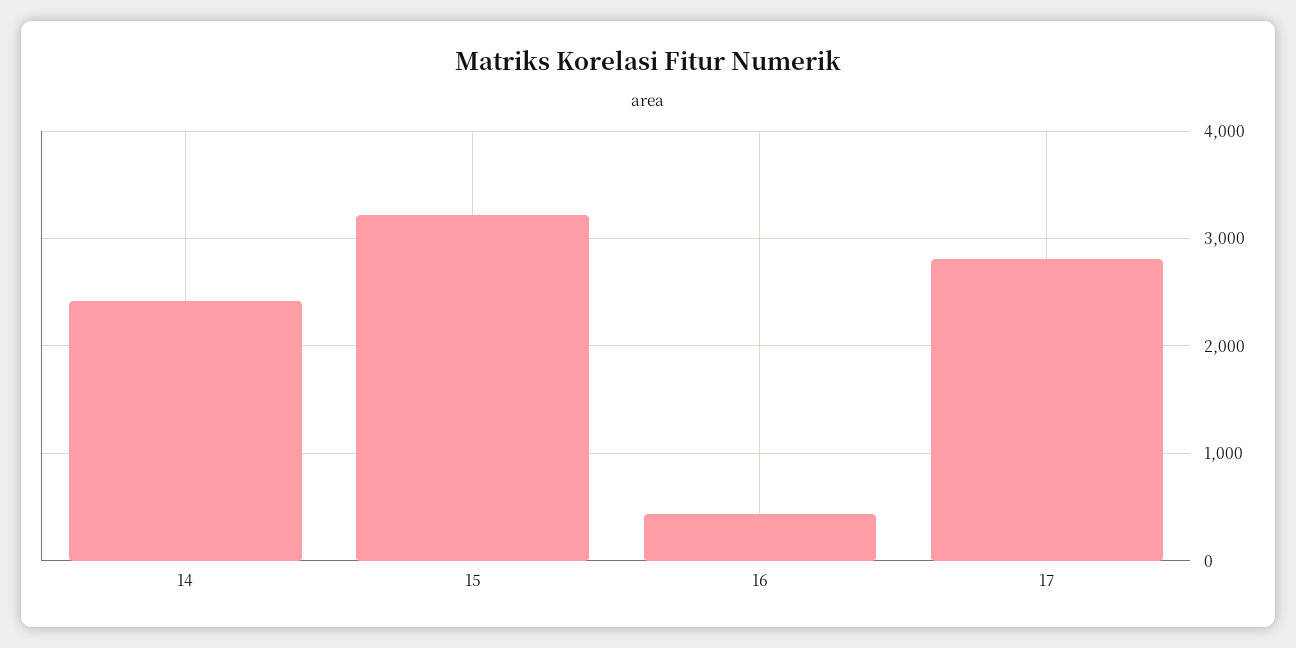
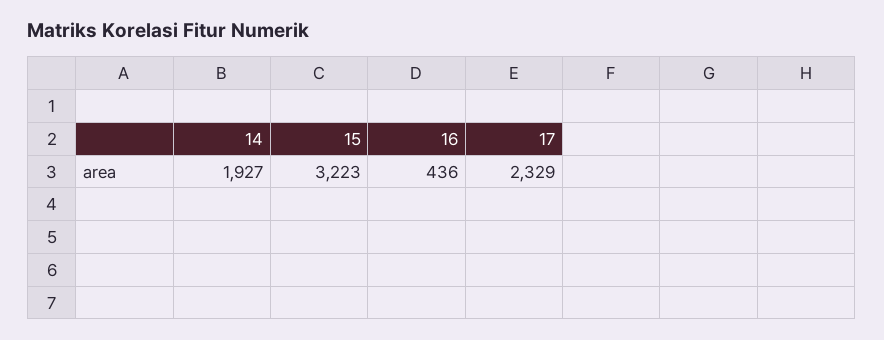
  {
-   "14": 2400,
+   "14": 1927,
    "15": 3223,
    "16": 436,
-   "17": 2800
+   "17": 2329
  }

